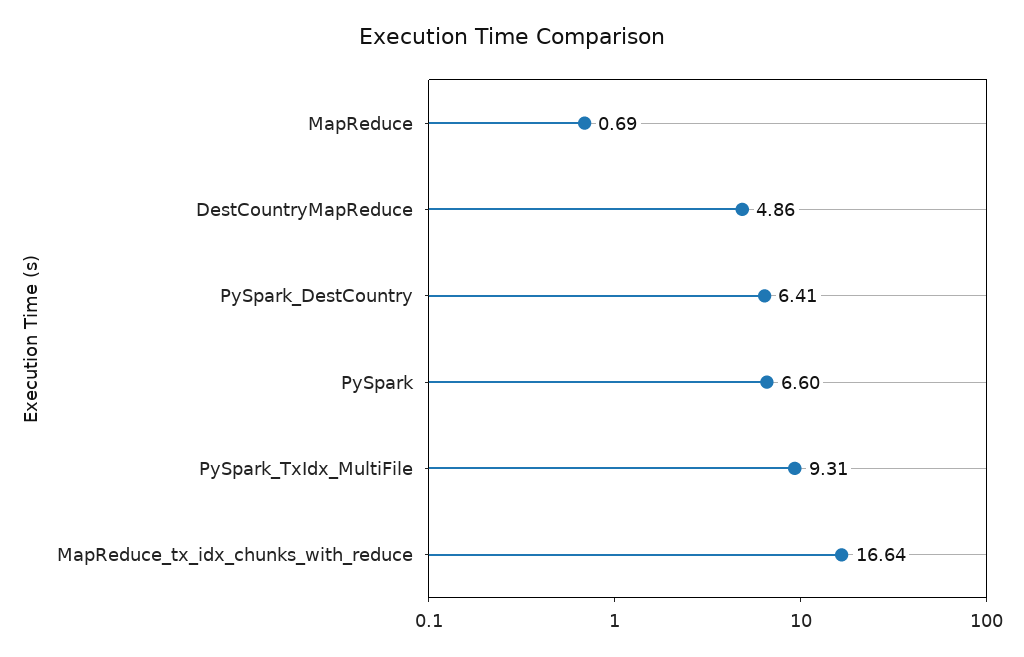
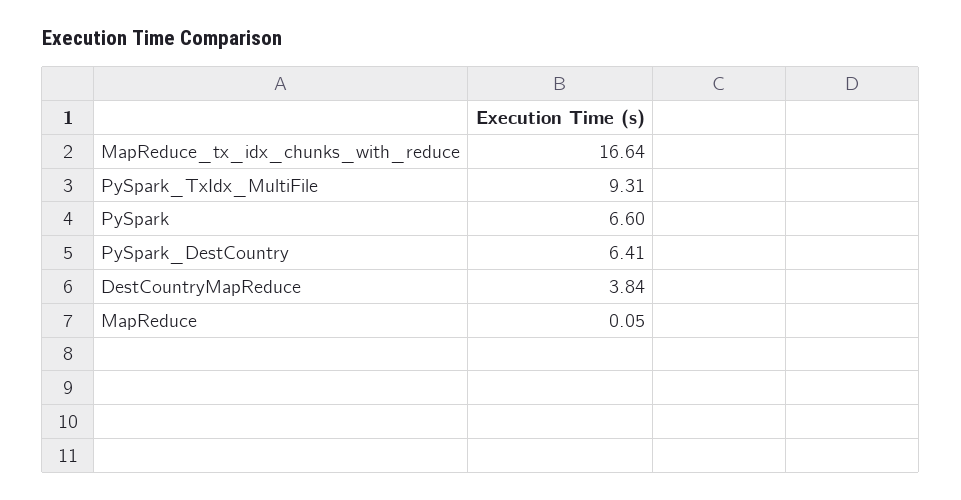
  {
-   "MapReduce": 0.69,
+   "MapReduce": 0.05,
-   "DestCountryMapReduce": 4.86,
+   "DestCountryMapReduce": 3.84,
    "PySpark_DestCountry": 6.41,
    "PySpark": 6.6,
    "PySpark_TxIdx_MultiFile": 9.31,
    "MapReduce_tx_idx_chunks_with_reduce": 16.64
  }

